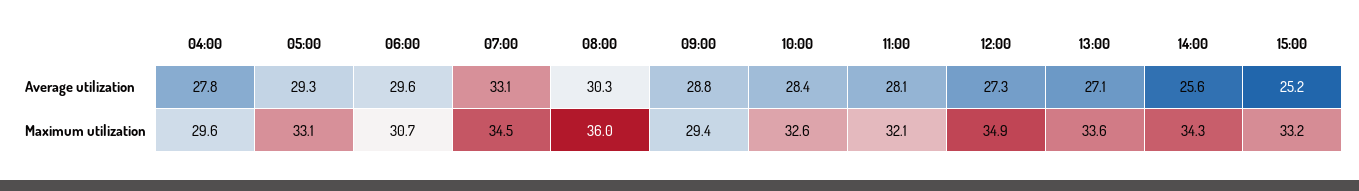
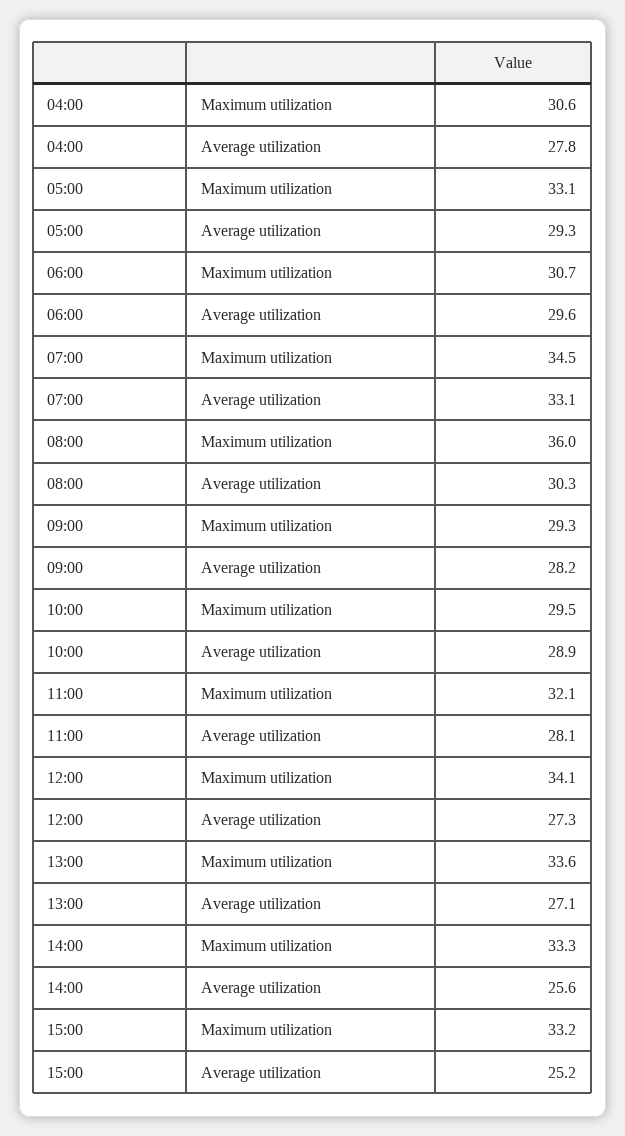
  {
    "04:00": {
      "Average utilization": 27.8,
-     "Maximum utilization": 29.6
+     "Maximum utilization": 30.6
    },
    "05:00": {
      "Average utilization": 29.3,
      "Maximum utilization": 33.1
    },
    "06:00": {
      "Average utilization": 29.6,
      "Maximum utilization": 30.7
    },
    "07:00": {
      "Average utilization": 33.1,
      "Maximum utilization": 34.5
    },
    "08:00": {
      "Average utilization": 30.3,
      "Maximum utilization": 36
    },
    "09:00": {
-     "Average utilization": 28.8,
+     "Average utilization": 28.2,
-     "Maximum utilization": 29.4
+     "Maximum utilization": 29.3
    },
    "10:00": {
-     "Average utilization": 28.4,
+     "Average utilization": 28.9,
-     "Maximum utilization": 32.6
+     "Maximum utilization": 29.5
    },
    "11:00": {
      "Average utilization": 28.1,
      "Maximum utilization": 32.1
    },
    "12:00": {
      "Average utilization": 27.3,
-     "Maximum utilization": 34.9
+     "Maximum utilization": 34.1
    },
    "13:00": {
      "Average utilization": 27.1,
      "Maximum utilization": 33.6
    },
    "14:00": {
      "Average utilization": 25.6,
-     "Maximum utilization": 34.3
+     "Maximum utilization": 33.3
    },
    "15:00": {
      "Average utilization": 25.2,
      "Maximum utilization": 33.2
    }
  }

